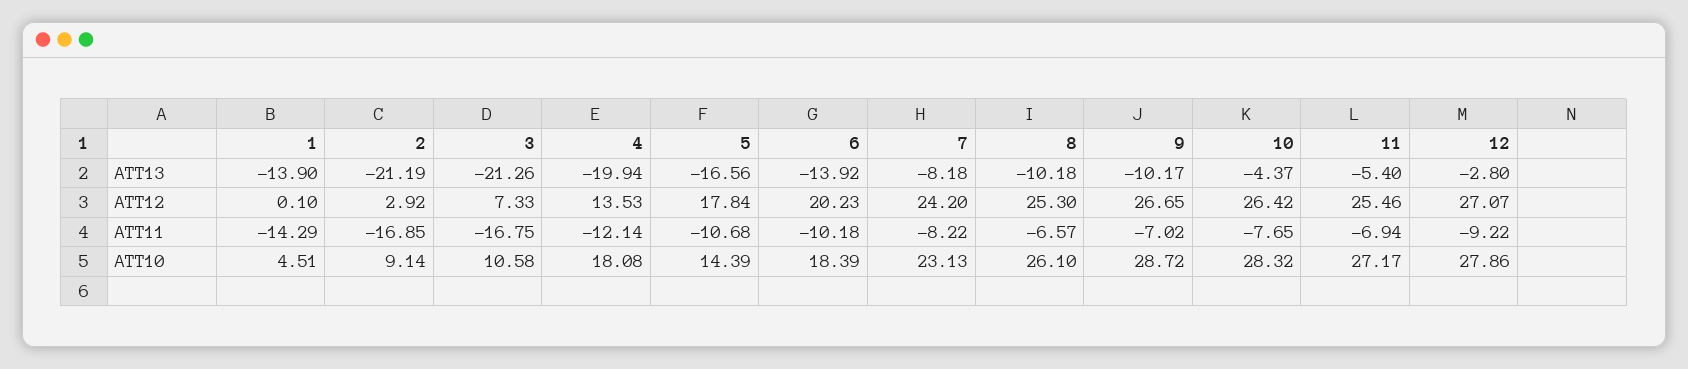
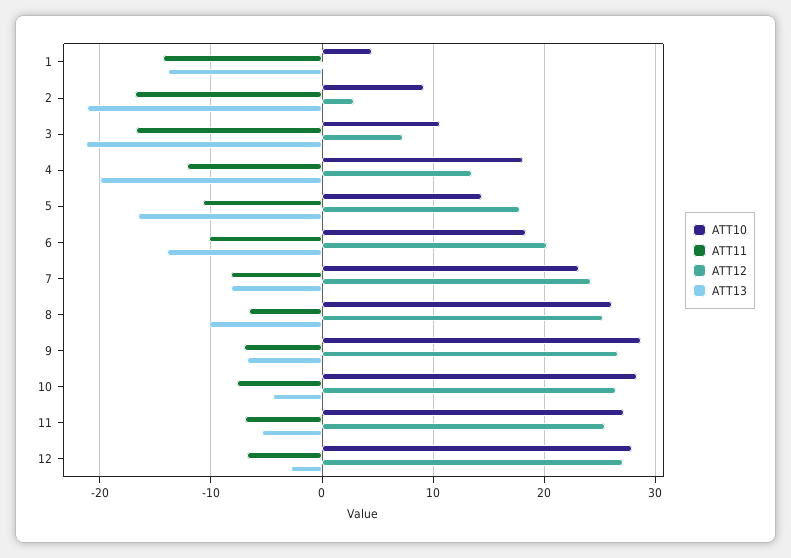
  {
    "ATT13": {
      "1": -13.9,
      "2": -21.19,
      "3": -21.26,
      "4": -19.94,
      "5": -16.56,
      "6": -13.92,
      "7": -8.18,
      "8": -10.18,
-     "9": -10.17,
+     "9": -7,
      "10": -4.37,
      "11": -5.4,
      "12": -2.8
    },
    "ATT12": {
      "1": 0.1,
      "2": 2.92,
      "3": 7.33,
      "4": 13.53,
      "5": 17.84,
      "6": 20.23,
      "7": 24.2,
      "8": 25.3,
      "9": 26.65,
      "10": 26.42,
      "11": 25.46,
      "12": 27.07
    },
    "ATT11": {
      "1": -14.29,
      "2": -16.85,
      "3": -16.75,
      "4": -12.14,
      "5": -10.68,
      "6": -10.18,
      "7": -8.22,
      "8": -6.57,
      "9": -7.02,
      "10": -7.65,
      "11": -6.94,
-     "12": -9.22
+     "12": -7
    },
    "ATT10": {
      "1": 4.51,
      "2": 9.14,
      "3": 10.58,
      "4": 18.08,
      "5": 14.39,
      "6": 18.39,
      "7": 23.13,
      "8": 26.1,
      "9": 28.72,
      "10": 28.32,
      "11": 27.17,
      "12": 27.86
    }
  }

